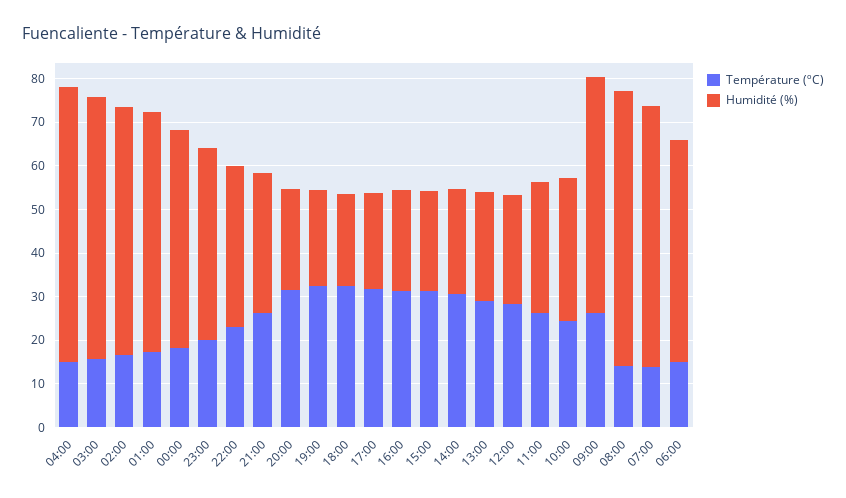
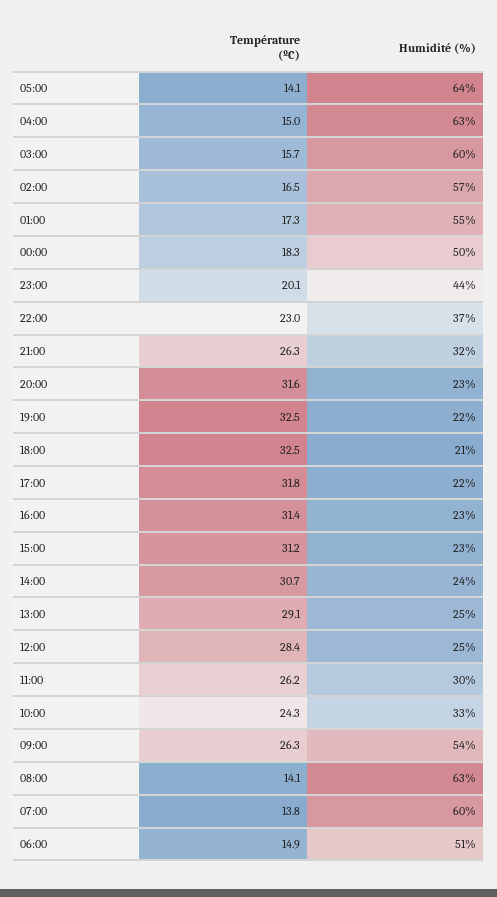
  {
    "Température (ºC)": {
      "04:00": 15,
      "03:00": 15.7,
      "02:00": 16.5,
      "01:00": 17.3,
      "00:00": 18.3,
      "23:00": 20.1,
      "22:00": 23,
      "21:00": 26.3,
      "20:00": 31.6,
      "19:00": 32.5,
      "18:00": 32.5,
      "17:00": 31.8,
      "16:00": 31.4,
      "15:00": 31.2,
      "14:00": 30.7,
      "13:00": 29.1,
      "12:00": 28.4,
      "11:00": 26.2,
      "10:00": 24.3,
      "09:00": 26.3,
      "08:00": 14.1,
      "07:00": 13.8,
-     "06:00": 14.9
+     "06:00": 14.9,
+     "05:00": 14.1
    },
    "Humidité (%)": {
      "04:00": 63,
      "03:00": 60,
      "02:00": 57,
      "01:00": 55,
      "00:00": 50,
      "23:00": 44,
      "22:00": 37,
      "21:00": 32,
      "20:00": 23,
      "19:00": 22,
      "18:00": 21,
      "17:00": 22,
      "16:00": 23,
      "15:00": 23,
      "14:00": 24,
      "13:00": 25,
      "12:00": 25,
      "11:00": 30,
      "10:00": 33,
      "09:00": 54,
      "08:00": 63,
      "07:00": 60,
-     "06:00": 51
+     "06:00": 51,
+     "05:00": 64
    }
  }

